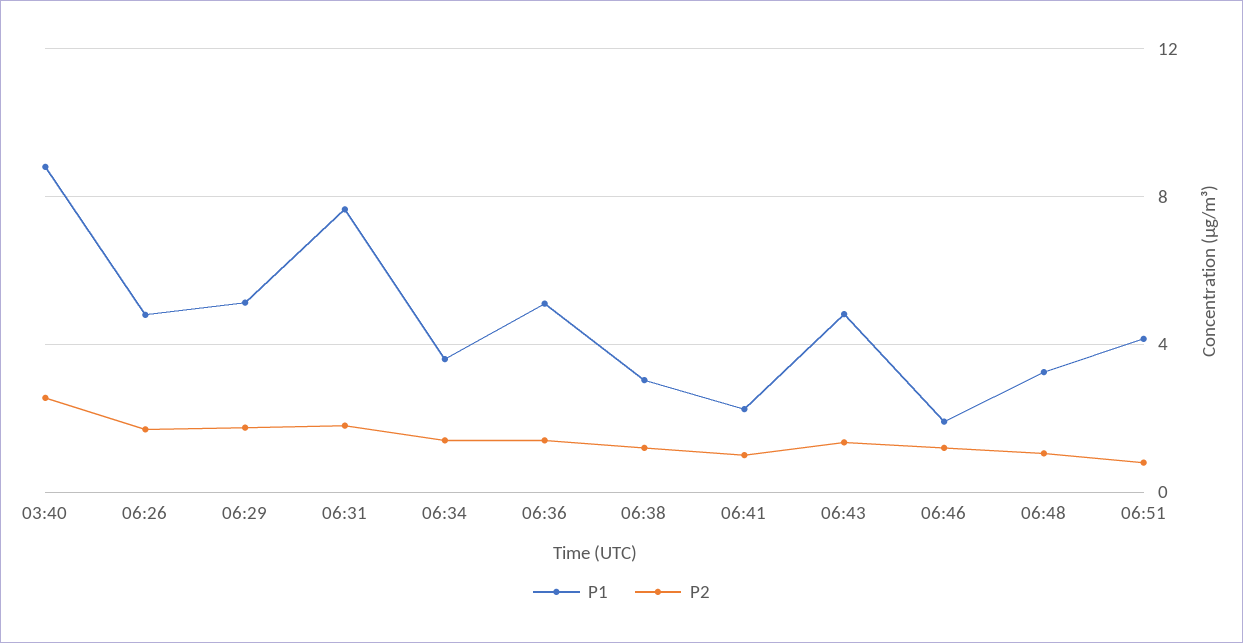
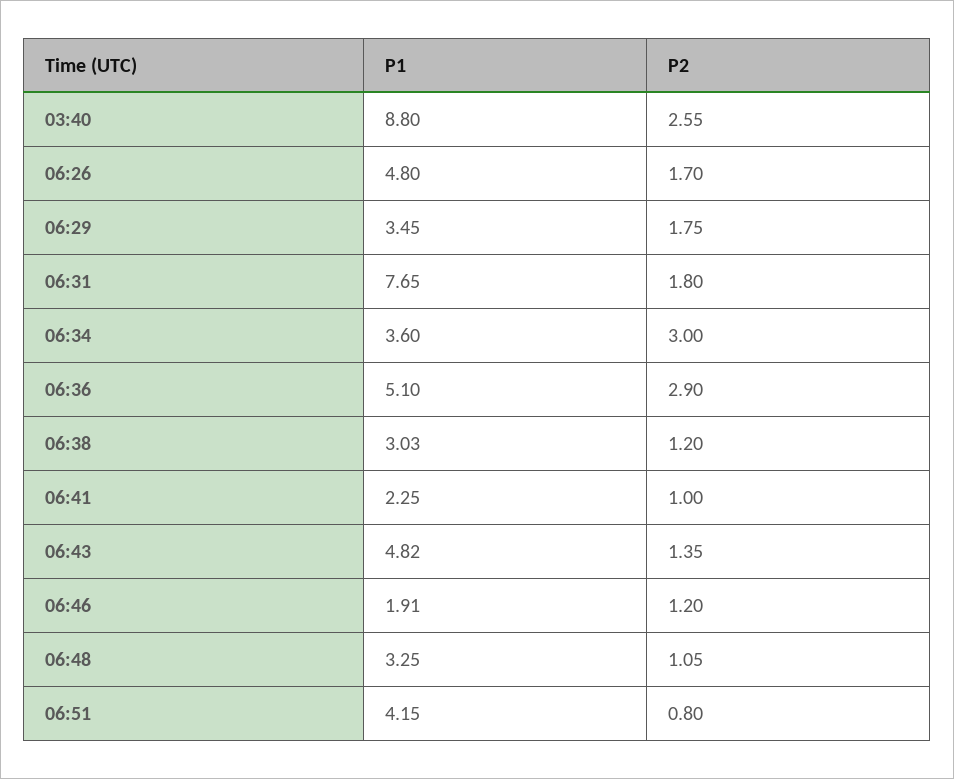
  {
    "P1": {
      "03:40": 8.8,
      "06:26": 4.8,
-     "06:29": 5,
+     "06:29": 3.45,
      "06:31": 7.65,
      "06:34": 3.6,
      "06:36": 5.1,
      "06:38": 3.03,
      "06:41": 2.25,
      "06:43": 4.82,
      "06:46": 1.91,
      "06:48": 3.25,
      "06:51": 4.15
    },
    "P2": {
      "03:40": 2.55,
      "06:26": 1.7,
      "06:29": 1.75,
      "06:31": 1.8,
-     "06:34": 1.5,
+     "06:34": 3,
-     "06:36": 1.5,
+     "06:36": 2.9,
      "06:38": 1.2,
      "06:41": 1,
      "06:43": 1.35,
      "06:46": 1.2,
      "06:48": 1.05,
      "06:51": 0.8
    }
  }

